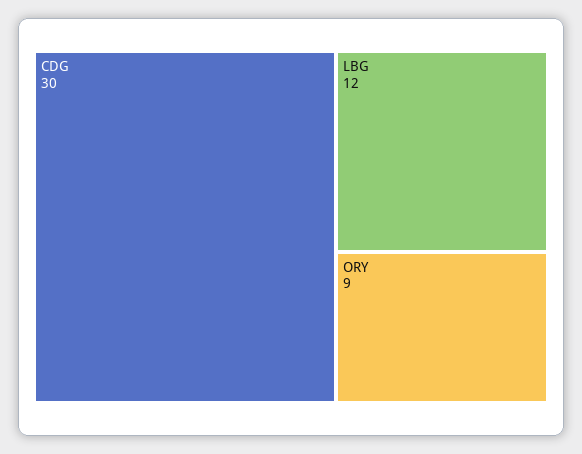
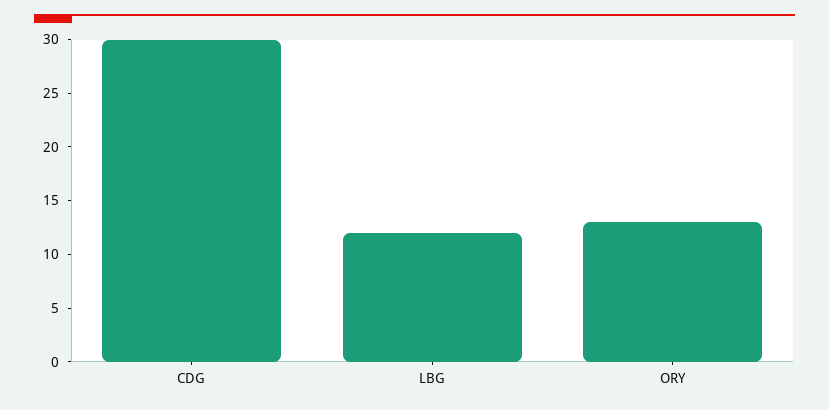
  {
    "CDG": 30,
    "LBG": 12,
-   "ORY": 9
+   "ORY": 13
  }

